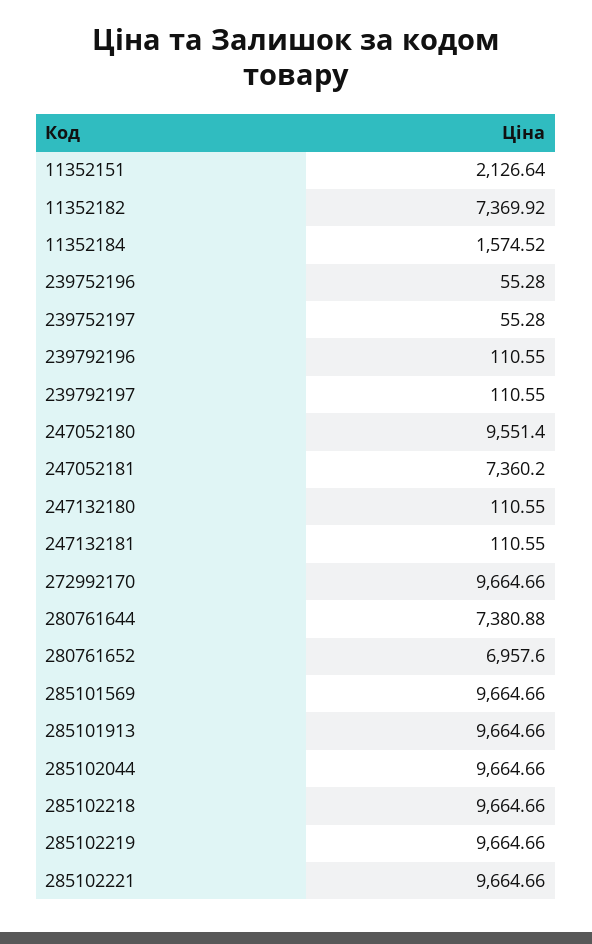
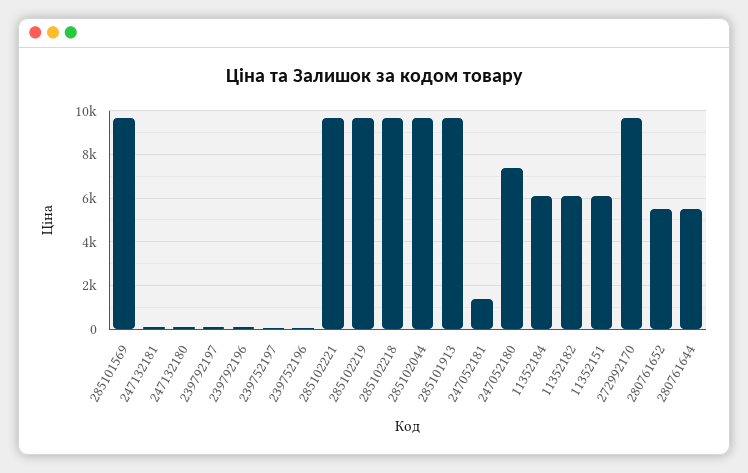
  {
-   "11352151": 2126.64,
+   "11352151": 6000,
-   "11352182": 7369.92,
+   "11352182": 6000,
-   "11352184": 1574.52,
+   "11352184": 6000,
    "239752196": 55.28,
    "239752197": 55.28,
    "239792196": 110.55,
    "239792197": 110.55,
-   "247052180": 9551.4,
+   "247052180": 7500,
-   "247052181": 7360.2,
+   "247052181": 1500,
    "247132180": 110.55,
    "247132181": 110.55,
    "272992170": 9664.66,
-   "280761644": 7380.88,
+   "280761644": 5500,
-   "280761652": 6957.6,
+   "280761652": 5500,
    "285101569": 9664.66,
    "285101913": 9664.66,
    "285102044": 9664.66,
    "285102218": 9664.66,
    "285102219": 9664.66,
    "285102221": 9664.66
  }

